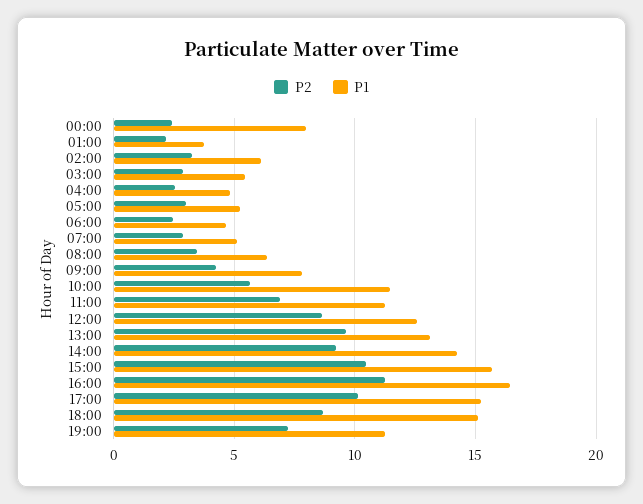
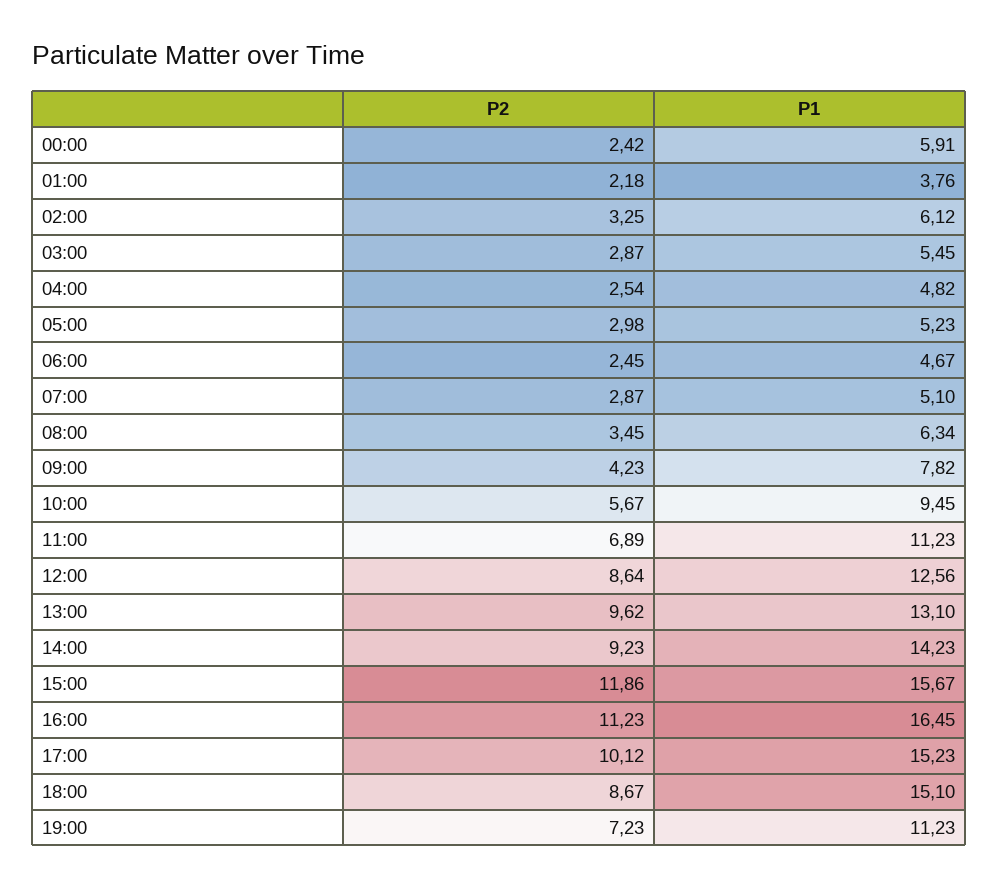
  {
    "P2": {
      "00:00": 2.42,
      "01:00": 2.18,
      "02:00": 3.25,
      "03:00": 2.87,
      "04:00": 2.54,
      "05:00": 2.98,
      "06:00": 2.45,
      "07:00": 2.87,
      "08:00": 3.45,
      "09:00": 4.23,
      "10:00": 5.67,
      "11:00": 6.89,
      "12:00": 8.64,
      "13:00": 9.62,
      "14:00": 9.23,
-     "15:00": 10.5,
+     "15:00": 11.86,
      "16:00": 11.23,
      "17:00": 10.12,
      "18:00": 8.67,
      "19:00": 7.23
    },
    "P1": {
-     "00:00": 8,
+     "00:00": 5.91,
      "01:00": 3.76,
      "02:00": 6.12,
      "03:00": 5.45,
      "04:00": 4.82,
      "05:00": 5.23,
      "06:00": 4.67,
      "07:00": 5.1,
      "08:00": 6.34,
      "09:00": 7.82,
-     "10:00": 11.5,
+     "10:00": 9.45,
      "11:00": 11.23,
      "12:00": 12.56,
      "13:00": 13.1,
      "14:00": 14.23,
      "15:00": 15.67,
      "16:00": 16.45,
      "17:00": 15.23,
      "18:00": 15.1,
      "19:00": 11.23
    }
  }

